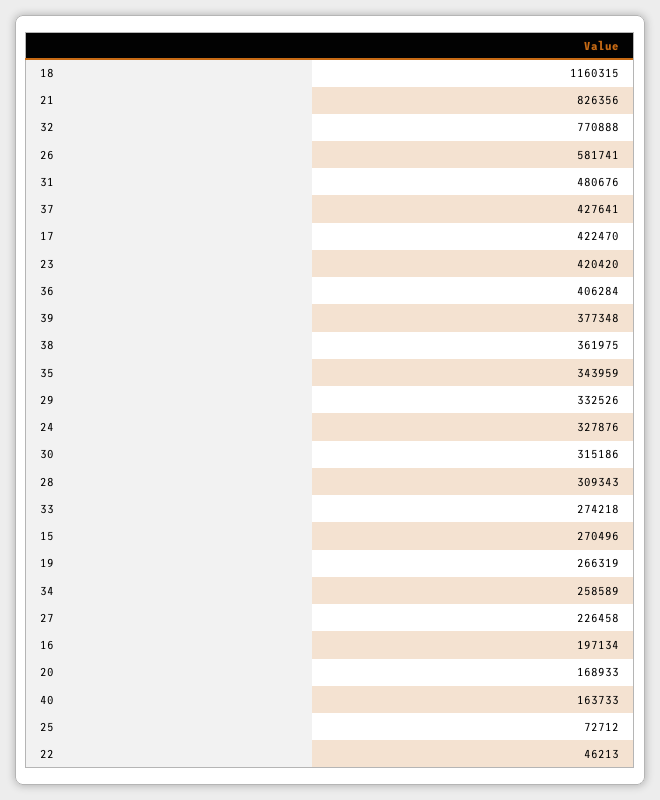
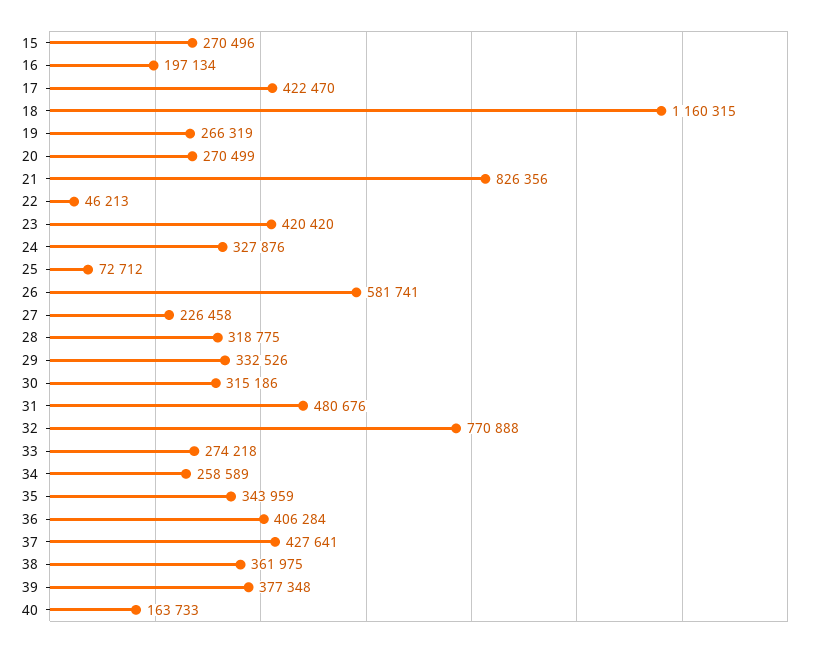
  {
    "18": 1160315,
    "21": 826356,
    "32": 770888,
    "26": 581741,
    "31": 480676,
    "37": 427641,
    "17": 422470,
    "23": 420420,
    "36": 406284,
    "39": 377348,
    "38": 361975,
    "35": 343959,
    "29": 332526,
    "24": 327876,
    "30": 315186,
-   "28": 309343,
+   "28": 318775,
    "33": 274218,
    "15": 270496,
    "19": 266319,
    "34": 258589,
    "27": 226458,
    "16": 197134,
-   "20": 168933,
+   "20": 270499,
    "40": 163733,
    "25": 72712,
    "22": 46213
  }

